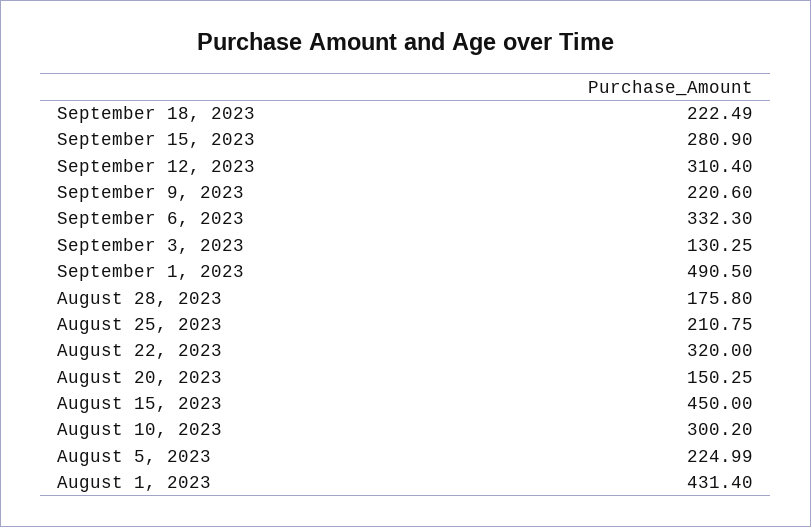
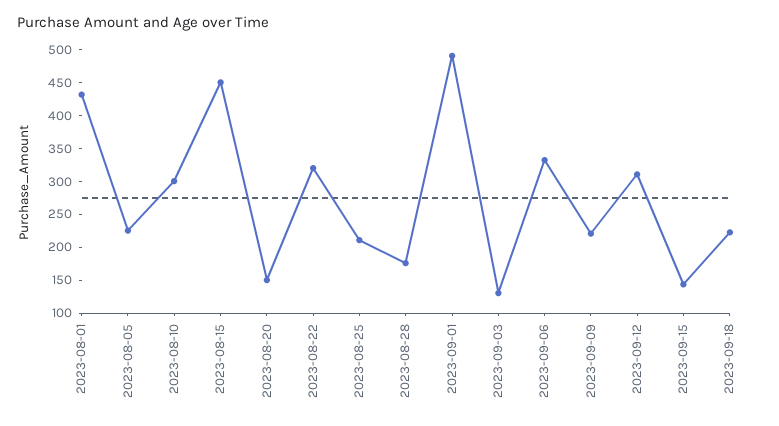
  {
    "September 18, 2023": 222.49,
-   "September 15, 2023": 280.9,
+   "September 15, 2023": 150,
    "September 12, 2023": 310.4,
    "September 9, 2023": 220.6,
    "September 6, 2023": 332.3,
    "September 3, 2023": 130.25,
    "September 1, 2023": 490.5,
    "August 28, 2023": 175.8,
    "August 25, 2023": 210.75,
    "August 22, 2023": 320,
    "August 20, 2023": 150.25,
    "August 15, 2023": 450,
    "August 10, 2023": 300.2,
    "August 5, 2023": 224.99,
    "August 1, 2023": 431.4
  }

